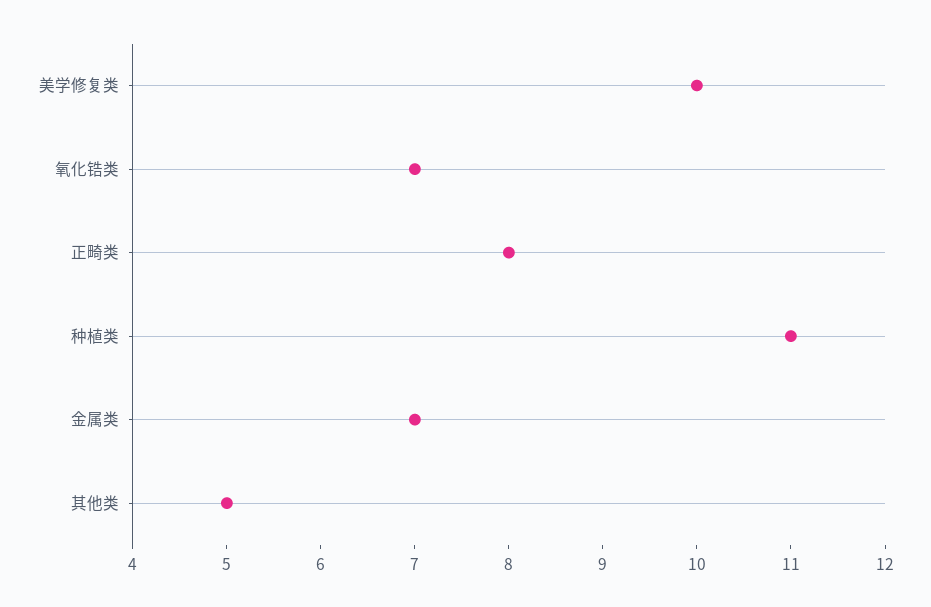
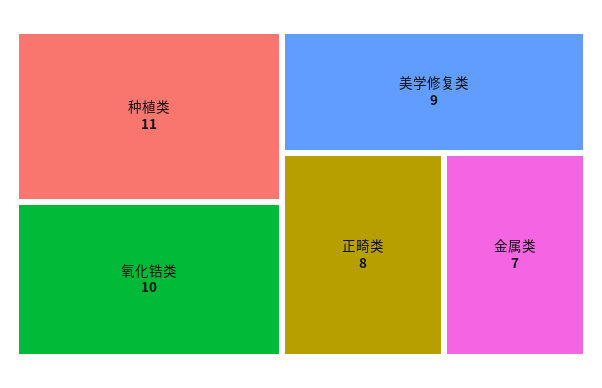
  {
-   "美学修复类": 10,
+   "美学修复类": 9,
-   "氧化锆类": 7,
+   "氧化锆类": 10,
    "正畸类": 8,
    "种植类": 11,
-   "金属类": 7,
+   "金属类": 7
-   "其他类": 5
  }

